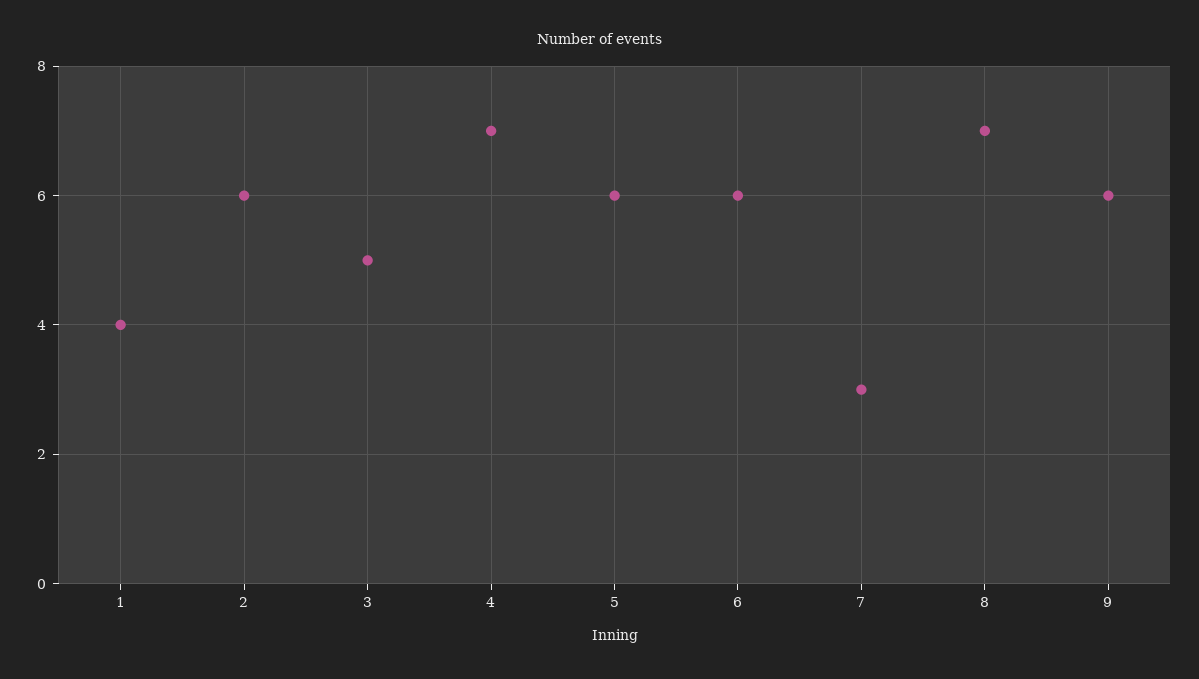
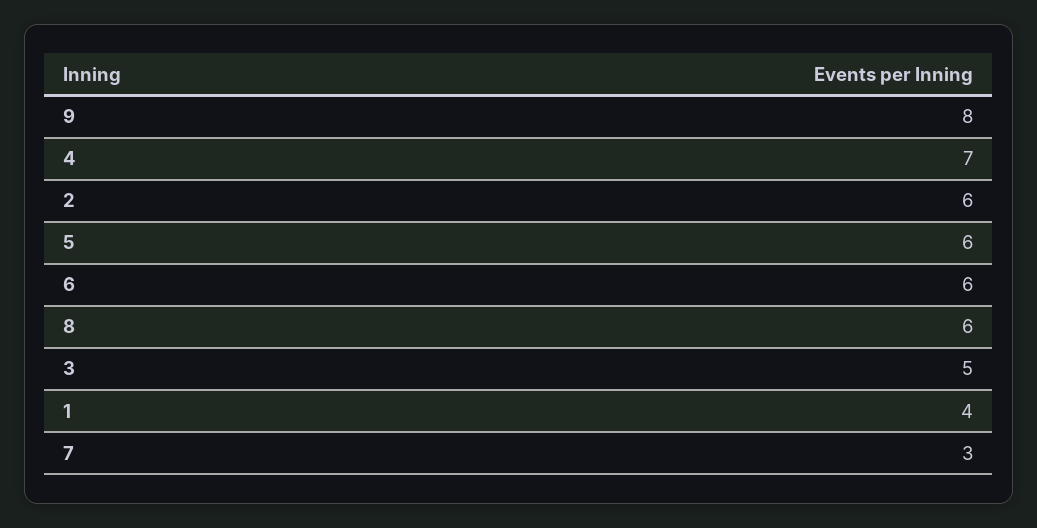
  {
    "1": 4,
    "2": 6,
    "3": 5,
    "4": 7,
    "5": 6,
    "6": 6,
    "7": 3,
-   "8": 7,
+   "8": 6,
-   "9": 6
+   "9": 8
  }

